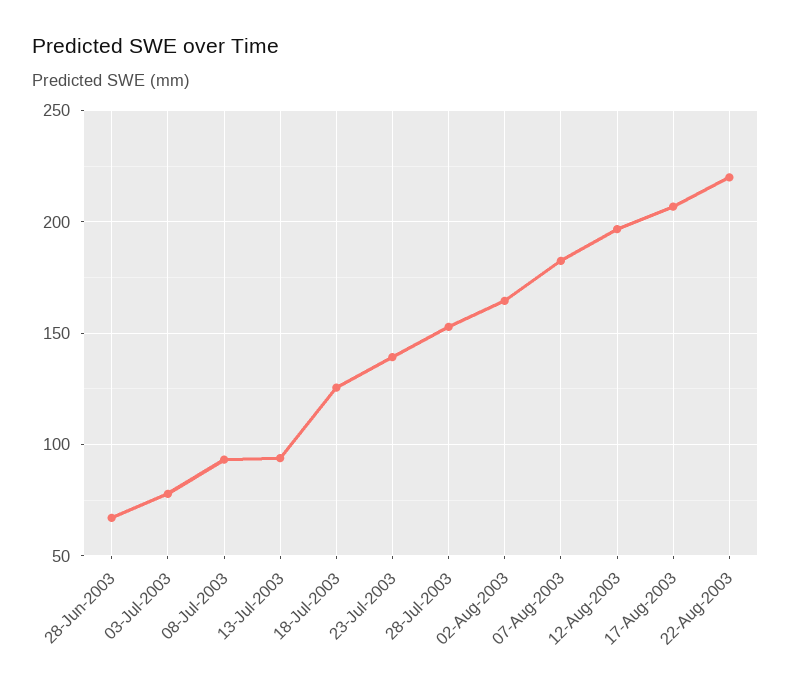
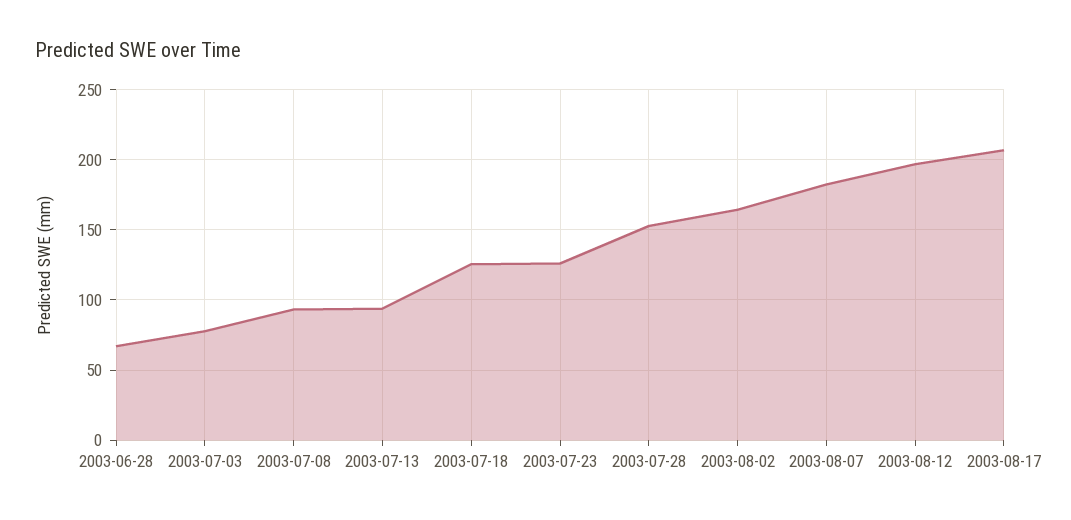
  {
    "28-Jun-2003": 65,
    "03-Jul-2003": 80,
    "08-Jul-2003": 95,
    "13-Jul-2003": 95,
    "18-Jul-2003": 125,
-   "23-Jul-2003": 140,
+   "23-Jul-2003": 125,
    "28-Jul-2003": 155,
    "02-Aug-2003": 165,
    "07-Aug-2003": 185,
    "12-Aug-2003": 195,
-   "17-Aug-2003": 205,
+   "17-Aug-2003": 205
-   "22-Aug-2003": 220
  }

